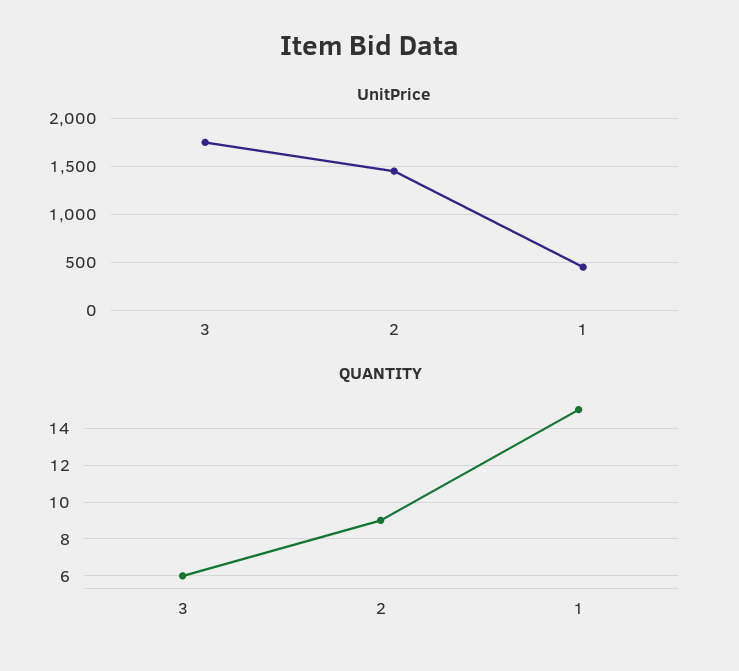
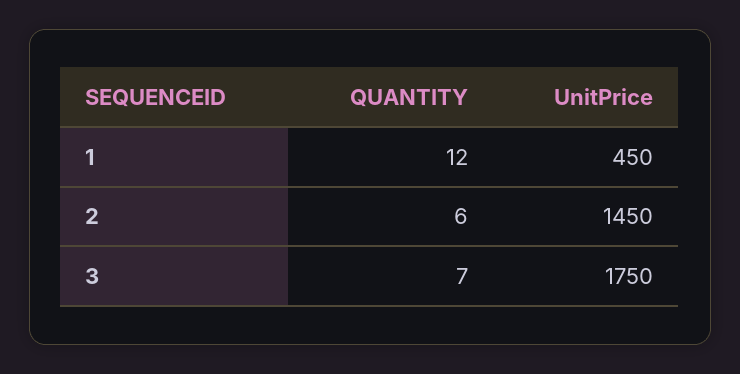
  {
    "UnitPrice": {
      "3": 1750,
      "2": 1450,
      "1": 450
    },
    "QUANTITY": {
-     "3": 6,
+     "3": 7,
-     "2": 9,
+     "2": 6,
-     "1": 15
+     "1": 12
    }
  }

